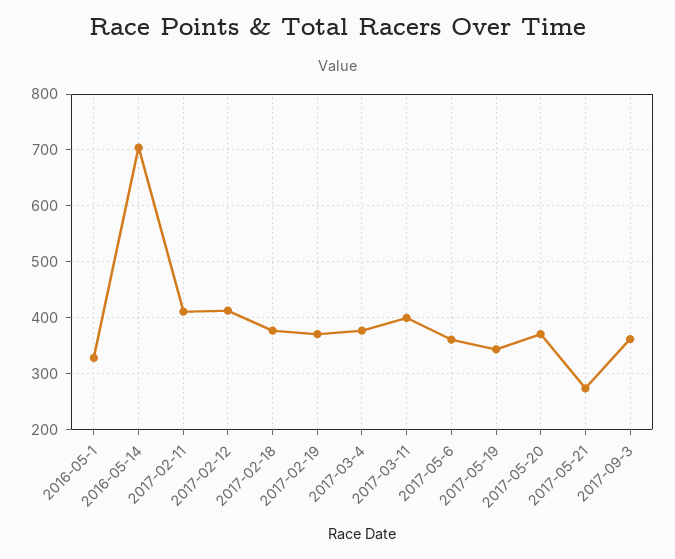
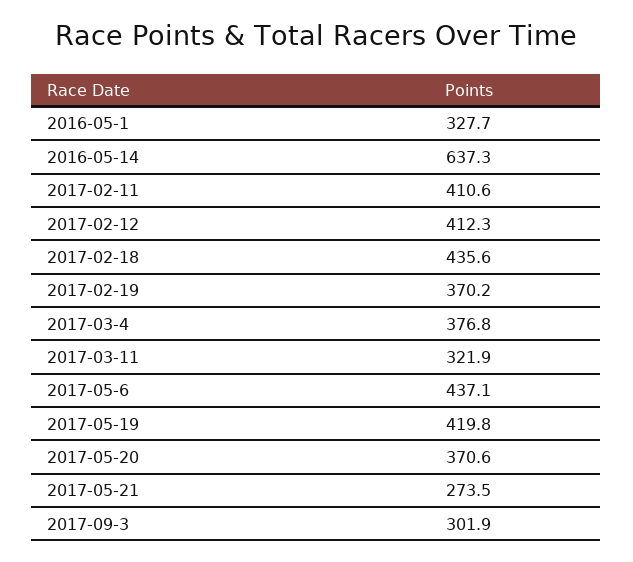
  {
    "2016-05-1": 327.7,
-   "2016-05-14": 700,
+   "2016-05-14": 637.3,
    "2017-02-11": 410.6,
    "2017-02-12": 412.3,
-   "2017-02-18": 380,
+   "2017-02-18": 435.6,
    "2017-02-19": 370.2,
    "2017-03-4": 376.8,
-   "2017-03-11": 400,
+   "2017-03-11": 321.9,
-   "2017-05-6": 360,
+   "2017-05-6": 437.1,
-   "2017-05-19": 340,
+   "2017-05-19": 419.8,
    "2017-05-20": 370.6,
    "2017-05-21": 273.5,
-   "2017-09-3": 360
+   "2017-09-3": 301.9
  }

